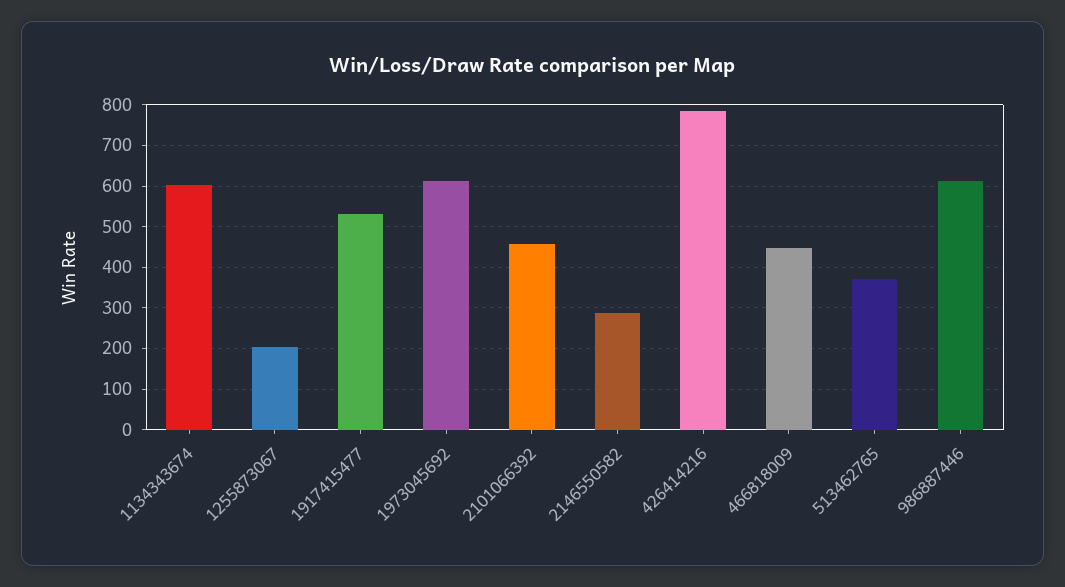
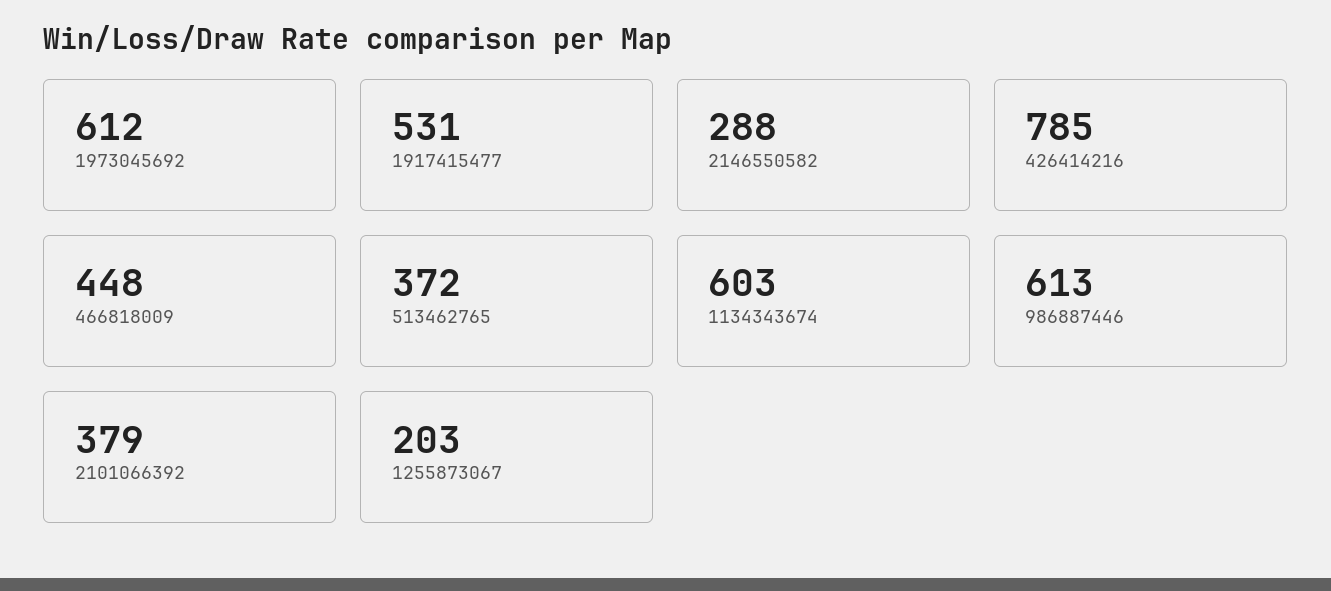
  {
    "1134343674": 603,
    "1255873067": 203,
    "1917415477": 531,
    "1973045692": 612,
-   "2101066392": 460,
+   "2101066392": 379,
    "2146550582": 288,
    "426414216": 785,
    "466818009": 448,
    "513462765": 372,
    "986887446": 613
  }

